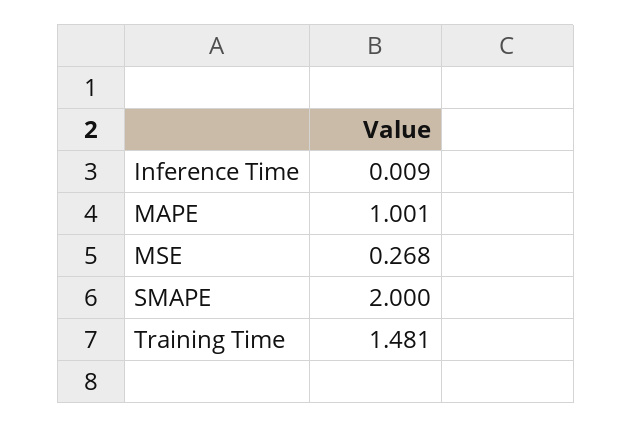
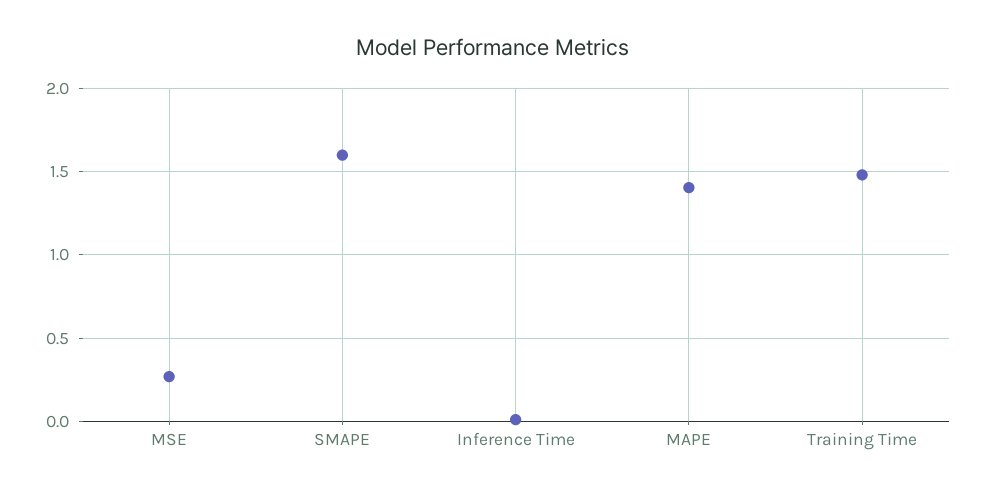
  {
    "Inference Time": 0.009,
-   "MAPE": 1.001,
+   "MAPE": 1.4,
    "MSE": 0.268,
-   "SMAPE": 2,
+   "SMAPE": 1.6,
    "Training Time": 1.481
  }

